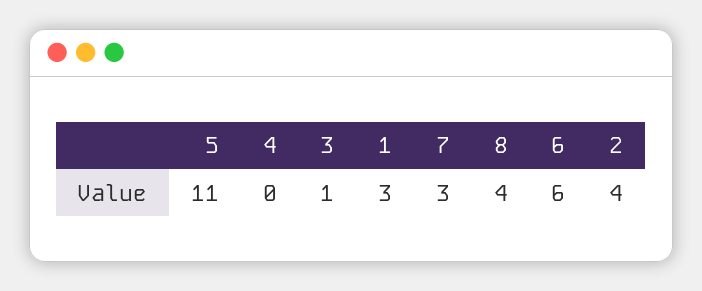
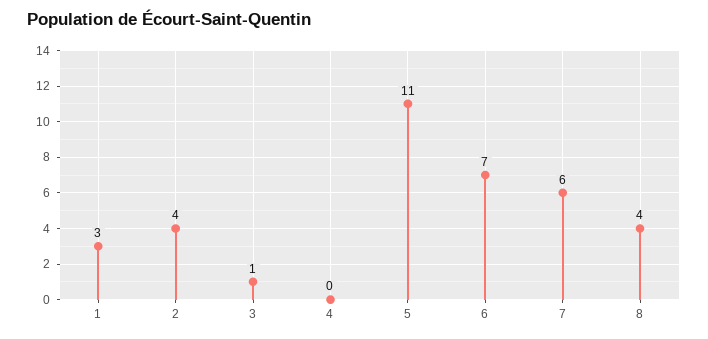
  {
    "5": 11,
    "4": 0,
    "3": 1,
    "1": 3,
-   "7": 3,
+   "7": 6,
    "8": 4,
-   "6": 6,
+   "6": 7,
    "2": 4
  }

